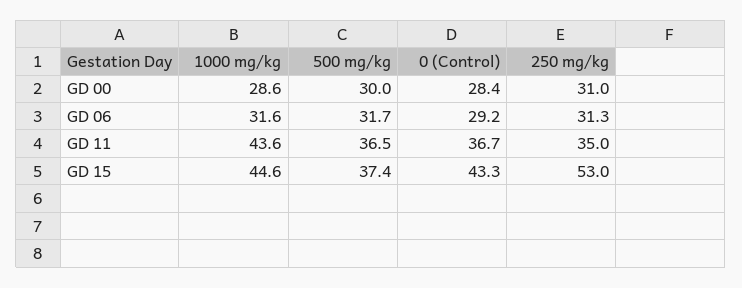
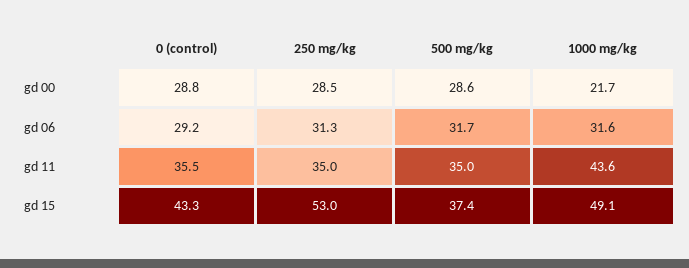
  {
    "1000 mg/kg": {
-     "GD 00": 28.6,
+     "GD 00": 21.7,
      "GD 06": 31.6,
      "GD 11": 43.6,
-     "GD 15": 44.6
+     "GD 15": 49.1
    },
    "500 mg/kg": {
-     "GD 00": 30,
+     "GD 00": 28.6,
      "GD 06": 31.7,
-     "GD 11": 36.5,
+     "GD 11": 35,
      "GD 15": 37.4
    },
    "0 (Control)": {
-     "GD 00": 28.4,
+     "GD 00": 28.8,
      "GD 06": 29.2,
-     "GD 11": 36.7,
+     "GD 11": 35.5,
      "GD 15": 43.3
    },
    "250 mg/kg": {
-     "GD 00": 31,
+     "GD 00": 28.5,
      "GD 06": 31.3,
      "GD 11": 35,
      "GD 15": 53
    }
  }

